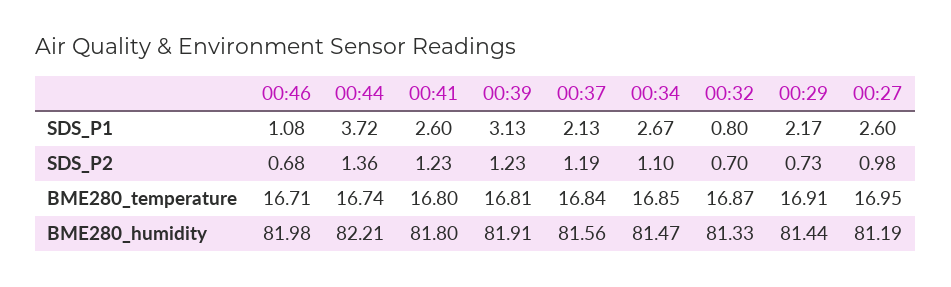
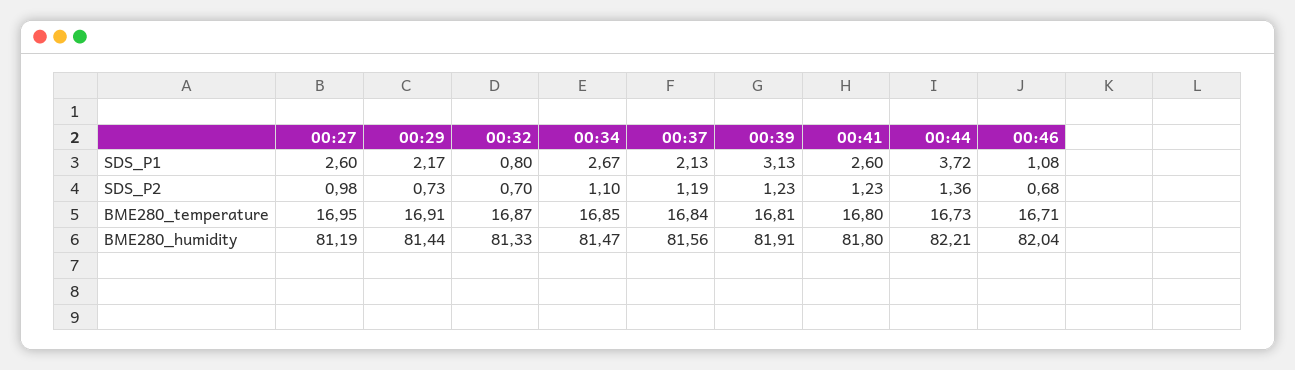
  {
    "00:46": {
      "SDS_P1": 1.08,
      "SDS_P2": 0.68,
      "BME280_temperature": 16.71,
-     "BME280_humidity": 81.98
+     "BME280_humidity": 82.04
    },
    "00:44": {
      "SDS_P1": 3.72,
      "SDS_P2": 1.36,
-     "BME280_temperature": 16.74,
+     "BME280_temperature": 16.73,
      "BME280_humidity": 82.21
    },
    "00:41": {
      "SDS_P1": 2.6,
      "SDS_P2": 1.23,
      "BME280_temperature": 16.8,
      "BME280_humidity": 81.8
    },
    "00:39": {
      "SDS_P1": 3.13,
      "SDS_P2": 1.23,
      "BME280_temperature": 16.81,
      "BME280_humidity": 81.91
    },
    "00:37": {
      "SDS_P1": 2.13,
      "SDS_P2": 1.19,
      "BME280_temperature": 16.84,
      "BME280_humidity": 81.56
    },
    "00:34": {
      "SDS_P1": 2.67,
      "SDS_P2": 1.1,
      "BME280_temperature": 16.85,
      "BME280_humidity": 81.47
    },
    "00:32": {
      "SDS_P1": 0.8,
      "SDS_P2": 0.7,
      "BME280_temperature": 16.87,
      "BME280_humidity": 81.33
    },
    "00:29": {
      "SDS_P1": 2.17,
      "SDS_P2": 0.73,
      "BME280_temperature": 16.91,
      "BME280_humidity": 81.44
    },
    "00:27": {
      "SDS_P1": 2.6,
      "SDS_P2": 0.98,
      "BME280_temperature": 16.95,
      "BME280_humidity": 81.19
    }
  }

